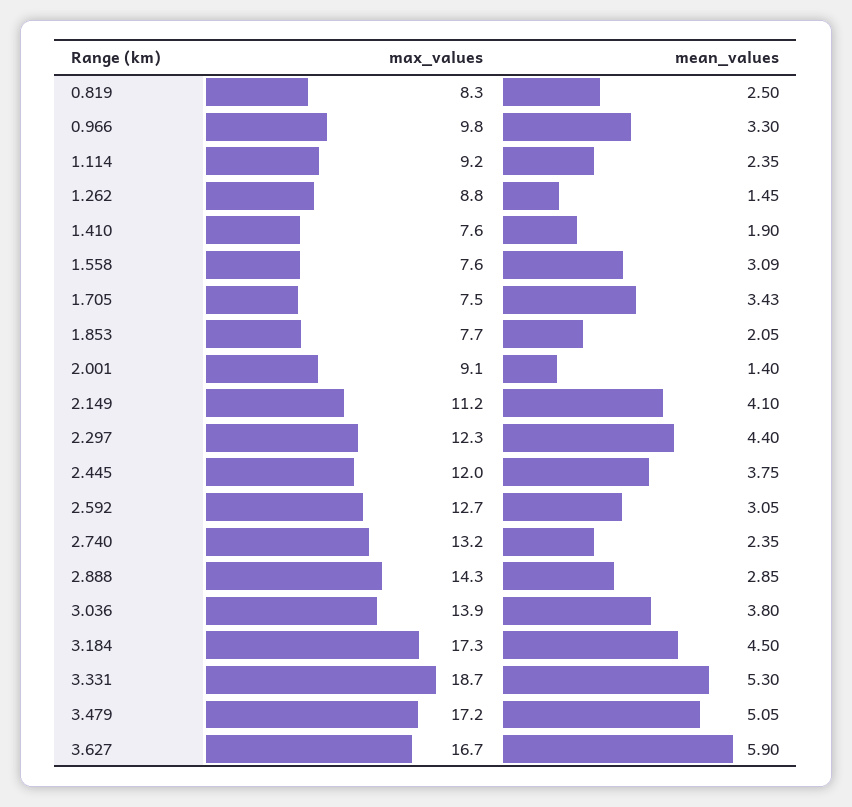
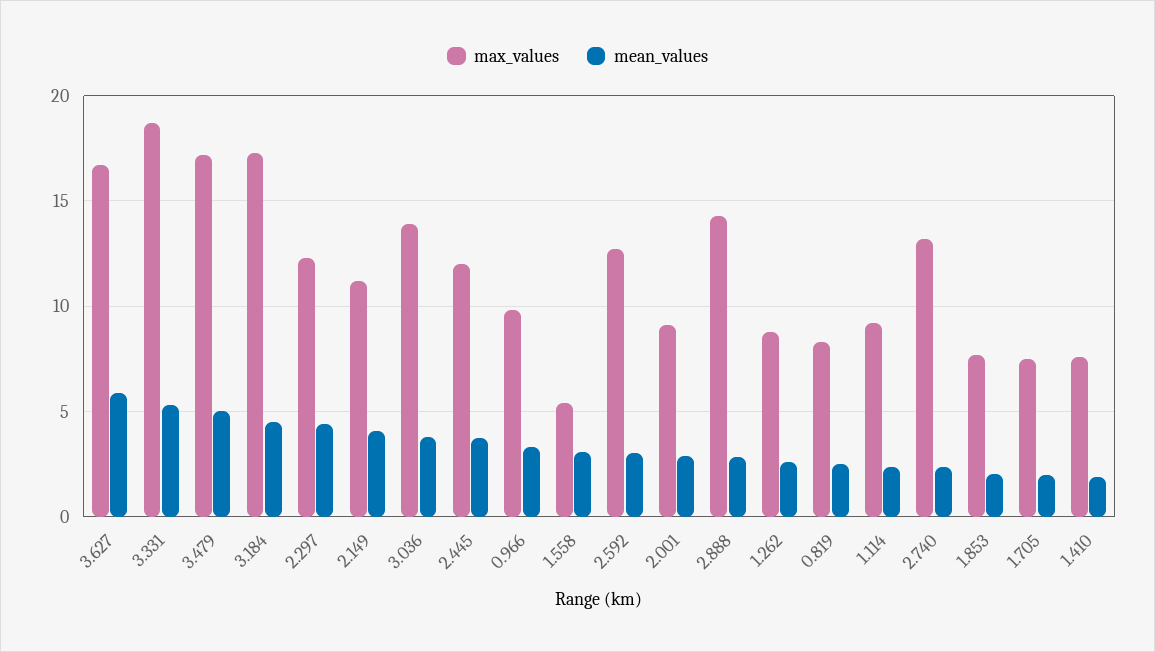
  {
    "max_values": {
      "0.819": 8.3,
      "0.966": 9.8,
      "1.114": 9.2,
      "1.262": 8.8,
      "1.410": 7.6,
-     "1.558": 7.6,
+     "1.558": 5.5,
      "1.705": 7.5,
      "1.853": 7.7,
      "2.001": 9.1,
      "2.149": 11.2,
      "2.297": 12.3,
      "2.445": 12,
      "2.592": 12.7,
      "2.740": 13.2,
      "2.888": 14.3,
      "3.036": 13.9,
      "3.184": 17.3,
      "3.331": 18.7,
      "3.479": 17.2,
      "3.627": 16.7
    },
    "mean_values": {
      "0.819": 2.5,
      "0.966": 3.3,
      "1.114": 2.35,
-     "1.262": 1.45,
+     "1.262": 2.5,
      "1.410": 1.9,
      "1.558": 3.09,
-     "1.705": 3.43,
+     "1.705": 2,
      "1.853": 2.05,
-     "2.001": 1.4,
+     "2.001": 3,
      "2.149": 4.1,
      "2.297": 4.4,
      "2.445": 3.75,
      "2.592": 3.05,
      "2.740": 2.35,
      "2.888": 2.85,
      "3.036": 3.8,
      "3.184": 4.5,
      "3.331": 5.3,
      "3.479": 5.05,
      "3.627": 5.9
    }
  }

